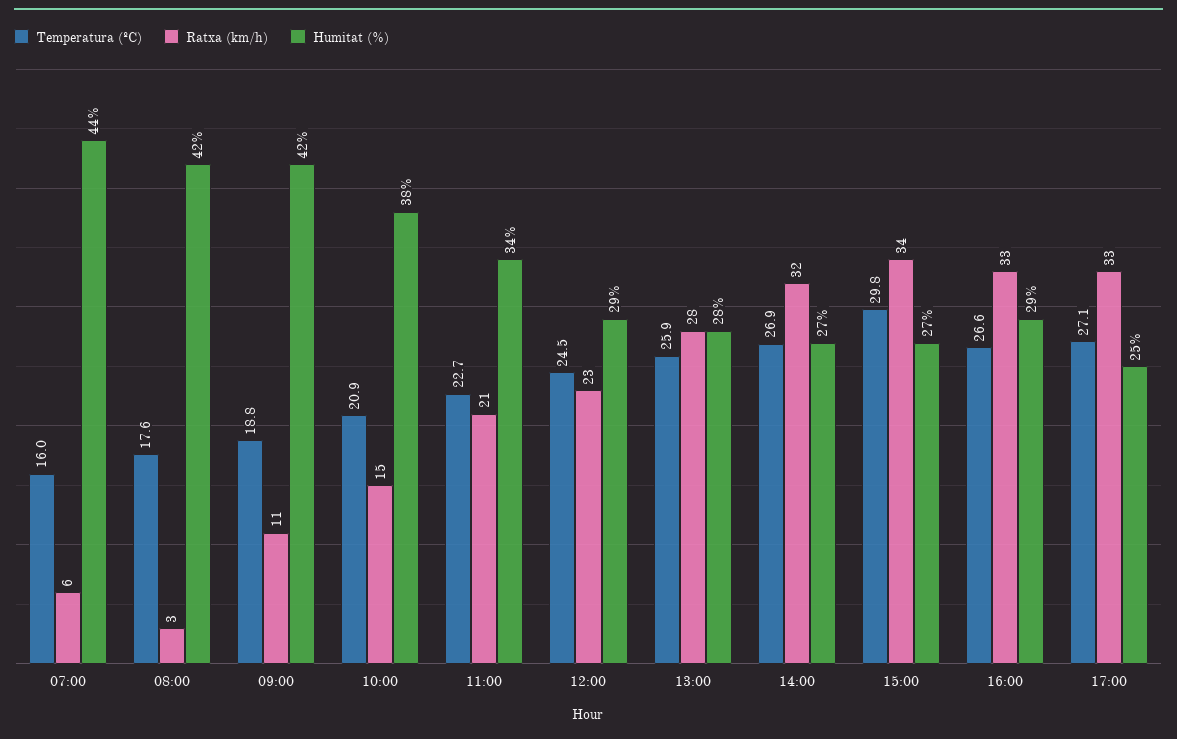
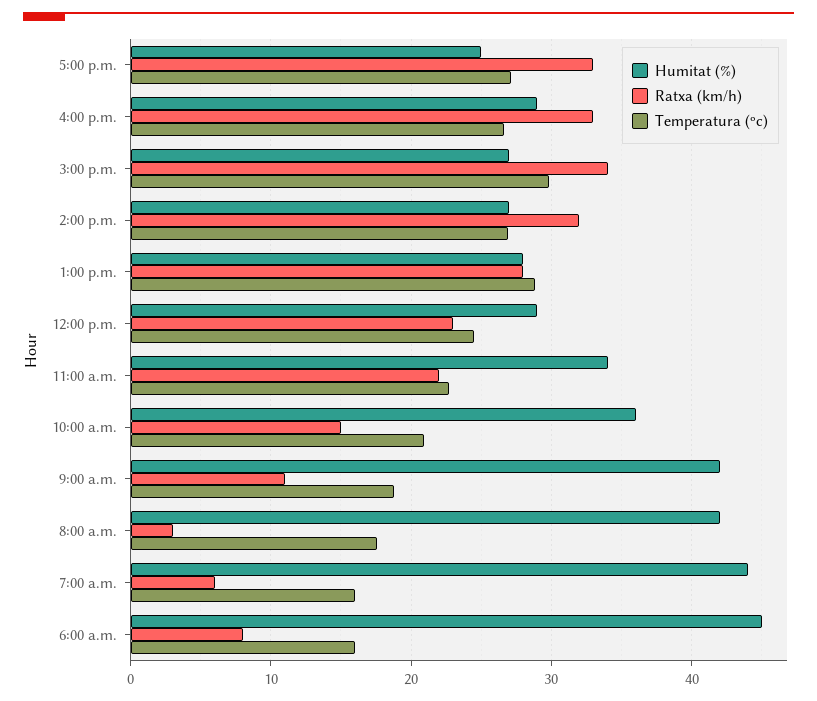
  {
    "Temperatura (ºC)": {
      "07:00": 16,
      "08:00": 17.6,
      "09:00": 18.8,
      "10:00": 20.9,
      "11:00": 22.7,
      "12:00": 24.5,
-     "13:00": 25.9,
+     "13:00": 29,
      "14:00": 26.9,
      "15:00": 29.8,
      "16:00": 26.6,
-     "17:00": 27.1
+     "17:00": 27.1,
+     "6:00 a.m.": 16
    },
    "Ratxa (km/h)": {
      "07:00": 6,
      "08:00": 3,
      "09:00": 11,
      "10:00": 15,
-     "11:00": 21,
+     "11:00": 22,
      "12:00": 23,
      "13:00": 28,
      "14:00": 32,
      "15:00": 34,
      "16:00": 33,
-     "17:00": 33
+     "17:00": 33,
+     "6:00 a.m.": 8
    },
    "Humitat (%)": {
      "07:00": 44,
      "08:00": 42,
      "09:00": 42,
-     "10:00": 38,
+     "10:00": 36,
      "11:00": 34,
      "12:00": 29,
      "13:00": 28,
      "14:00": 27,
      "15:00": 27,
      "16:00": 29,
-     "17:00": 25
+     "17:00": 25,
+     "6:00 a.m.": 45
    }
  }

